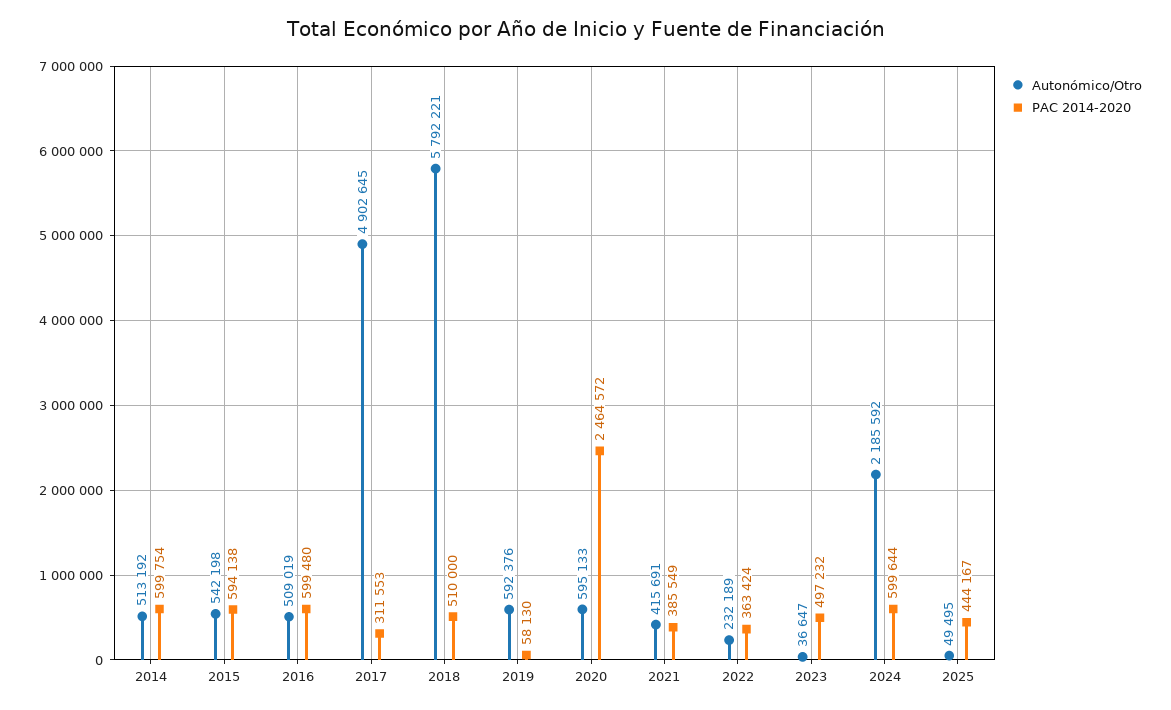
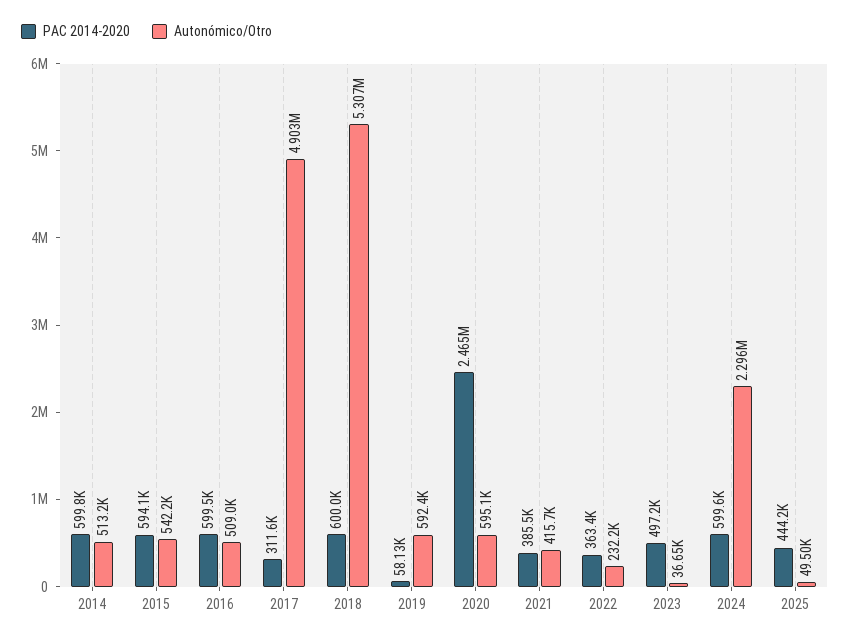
  {
    "Autonómico/Otro": {
      "2014": 513192,
      "2015": 542198,
      "2016": 509019,
      "2017": 4902645,
-     "2018": 5792221,
+     "2018": 5307000,
      "2019": 592376,
      "2020": 595133,
      "2021": 415691,
      "2022": 232189,
      "2023": 36647,
-     "2024": 2185592,
+     "2024": 2296000,
      "2025": 49495
    },
    "PAC 2014-2020": {
      "2014": 599754,
      "2015": 594138,
      "2016": 599480,
      "2017": 311553,
-     "2018": 510000,
+     "2018": 600000,
      "2019": 58130,
      "2020": 2464572,
      "2021": 385549,
      "2022": 363424,
      "2023": 497232,
      "2024": 599644,
      "2025": 444167
    }
  }

